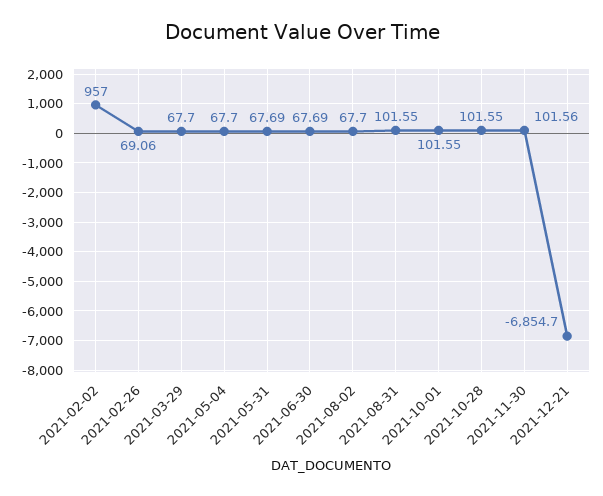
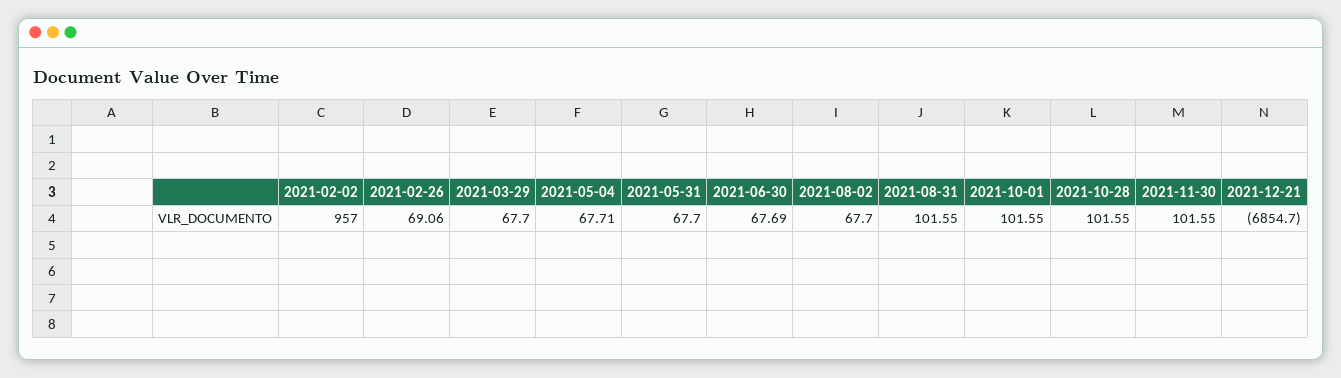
  {
    "2021-02-02": 957,
    "2021-02-26": 69.06,
    "2021-03-29": 67.7,
-   "2021-05-04": 67.7,
+   "2021-05-04": 67.71,
-   "2021-05-31": 67.69,
+   "2021-05-31": 67.7,
    "2021-06-30": 67.69,
    "2021-08-02": 67.7,
    "2021-08-31": 101.55,
    "2021-10-01": 101.55,
    "2021-10-28": 101.55,
-   "2021-11-30": 101.56,
+   "2021-11-30": 101.55,
    "2021-12-21": -6854.7
  }

